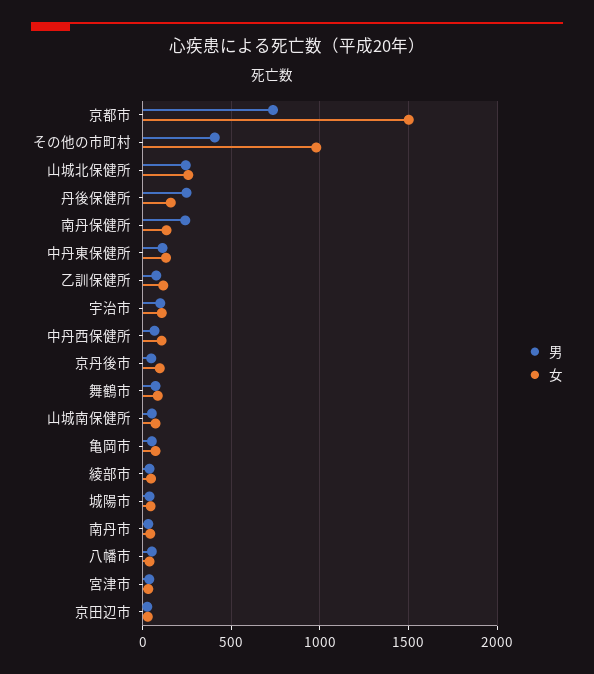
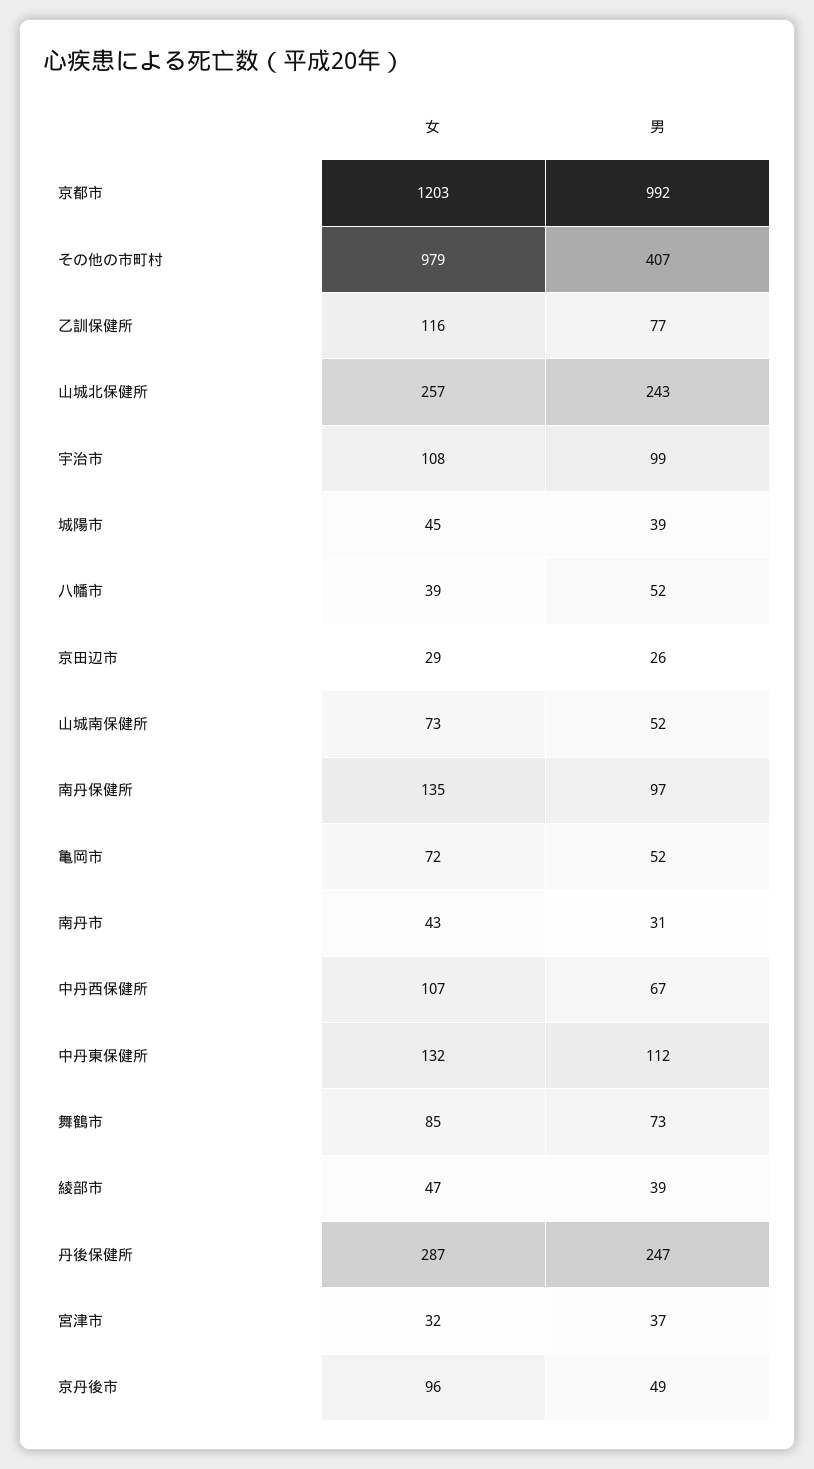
  {
    "男": {
-     "京都市": 750,
+     "京都市": 992,
      "その他の市町村": 407,
      "山城北保健所": 243,
      "丹後保健所": 247,
-     "南丹保健所": 250,
+     "南丹保健所": 97,
      "中丹東保健所": 112,
      "乙訓保健所": 77,
      "宇治市": 99,
      "中丹西保健所": 67,
      "京丹後市": 49,
      "舞鶴市": 73,
      "山城南保健所": 52,
      "亀岡市": 52,
      "綾部市": 39,
      "城陽市": 39,
      "南丹市": 31,
      "八幡市": 52,
      "宮津市": 37,
      "京田辺市": 26
    },
    "女": {
-     "京都市": 1500,
+     "京都市": 1203,
      "その他の市町村": 979,
      "山城北保健所": 257,
-     "丹後保健所": 150,
+     "丹後保健所": 287,
      "南丹保健所": 135,
      "中丹東保健所": 132,
      "乙訓保健所": 116,
      "宇治市": 108,
      "中丹西保健所": 107,
      "京丹後市": 96,
      "舞鶴市": 85,
      "山城南保健所": 73,
      "亀岡市": 72,
      "綾部市": 47,
      "城陽市": 45,
      "南丹市": 43,
      "八幡市": 39,
      "宮津市": 32,
      "京田辺市": 29
    }
  }

